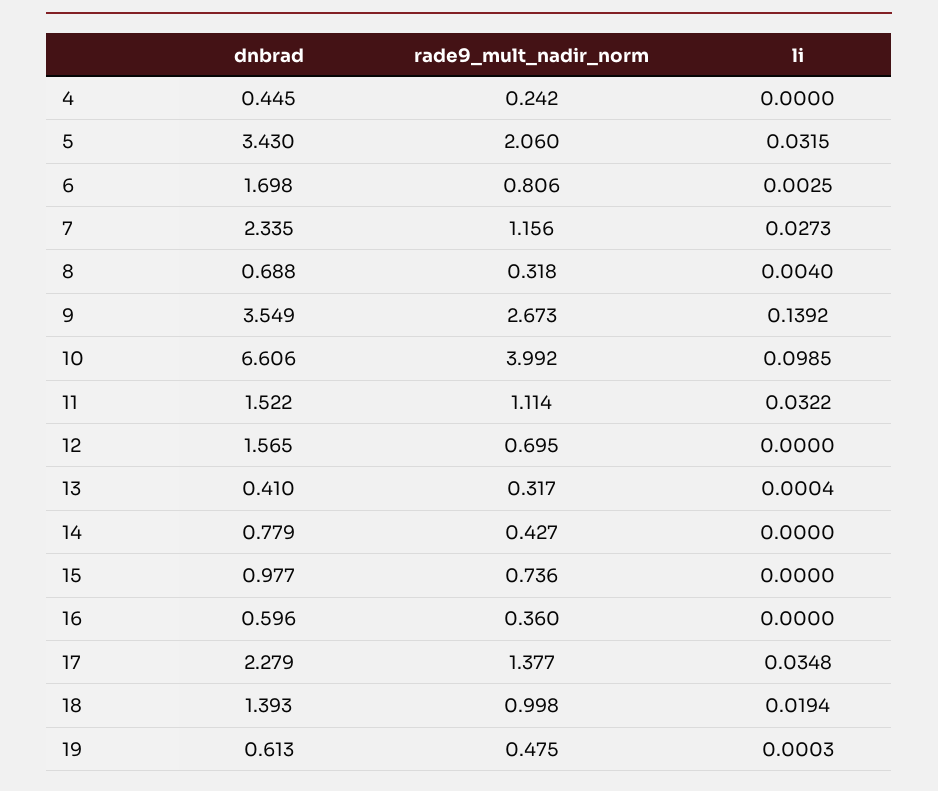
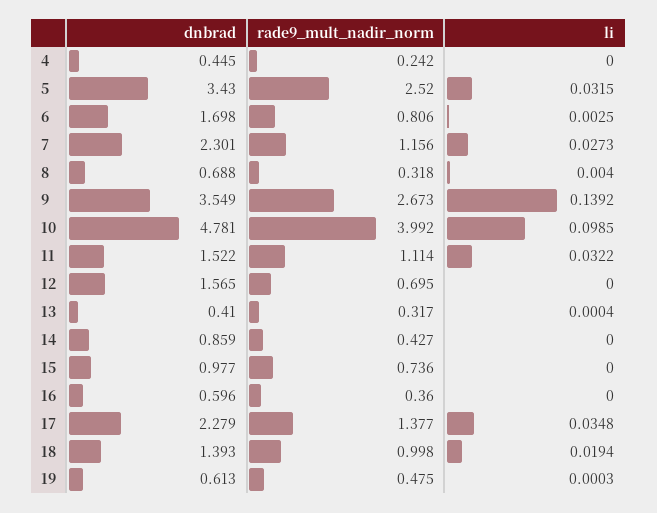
  {
    "dnbrad": {
      "4": 0.445,
      "5": 3.43,
      "6": 1.698,
-     "7": 2.335,
+     "7": 2.301,
      "8": 0.688,
      "9": 3.549,
-     "10": 6.606,
+     "10": 4.781,
      "11": 1.522,
      "12": 1.565,
      "13": 0.41,
-     "14": 0.779,
+     "14": 0.859,
      "15": 0.977,
      "16": 0.596,
      "17": 2.279,
      "18": 1.393,
      "19": 0.613
    },
    "rade9_mult_nadir_norm": {
      "4": 0.242,
-     "5": 2.06,
+     "5": 2.52,
      "6": 0.806,
      "7": 1.156,
      "8": 0.318,
      "9": 2.673,
      "10": 3.992,
      "11": 1.114,
      "12": 0.695,
      "13": 0.317,
      "14": 0.427,
      "15": 0.736,
      "16": 0.36,
      "17": 1.377,
      "18": 0.998,
      "19": 0.475
    },
    "li": {
      "4": 0,
      "5": 0.0315,
      "6": 0.0025,
      "7": 0.0273,
      "8": 0.004,
      "9": 0.1392,
      "10": 0.0985,
      "11": 0.0322,
      "12": 0,
      "13": 0.0004,
      "14": 0,
      "15": 0,
      "16": 0,
      "17": 0.0348,
      "18": 0.0194,
      "19": 0.0003
    }
  }

